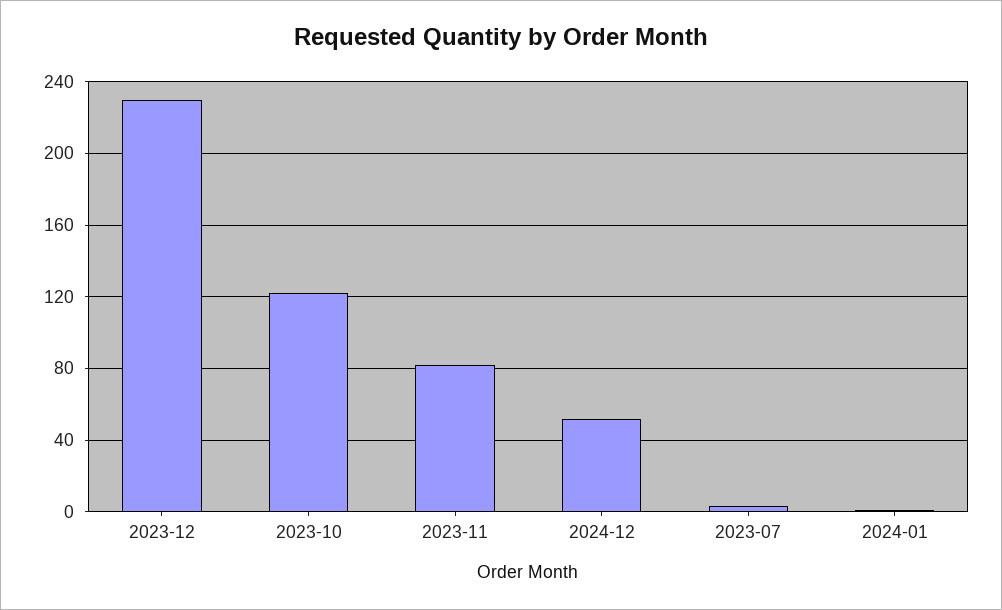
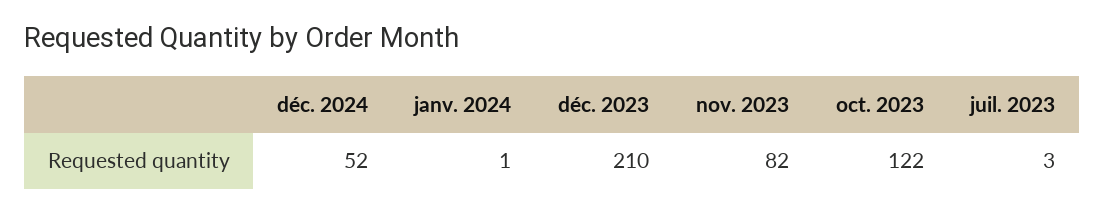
  {
-   "2023-12": 230,
+   "2023-12": 210,
    "2023-10": 122,
    "2023-11": 82,
    "2024-12": 52,
    "2023-07": 3,
    "2024-01": 1
  }

